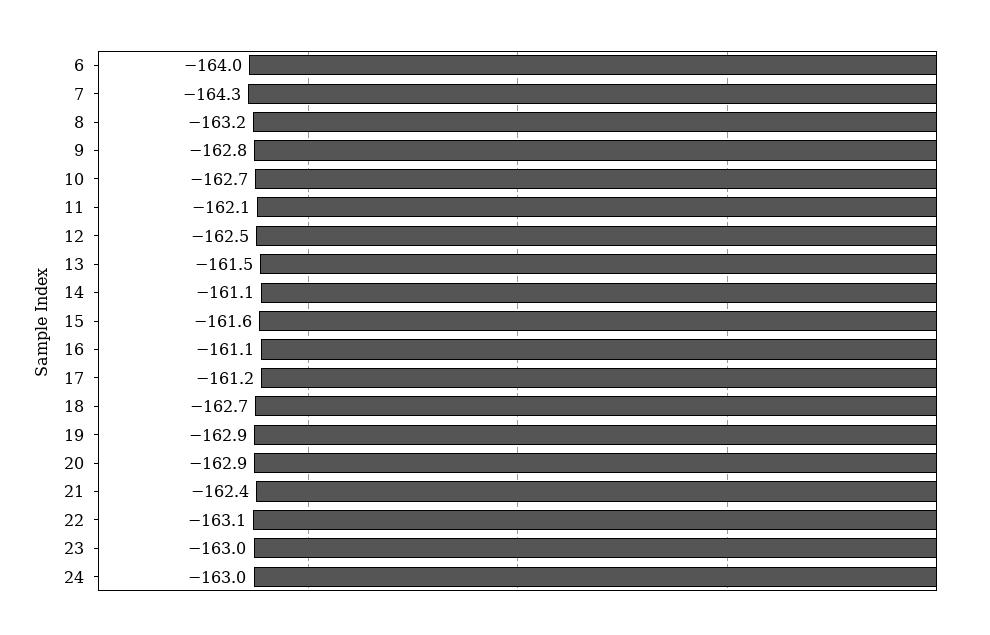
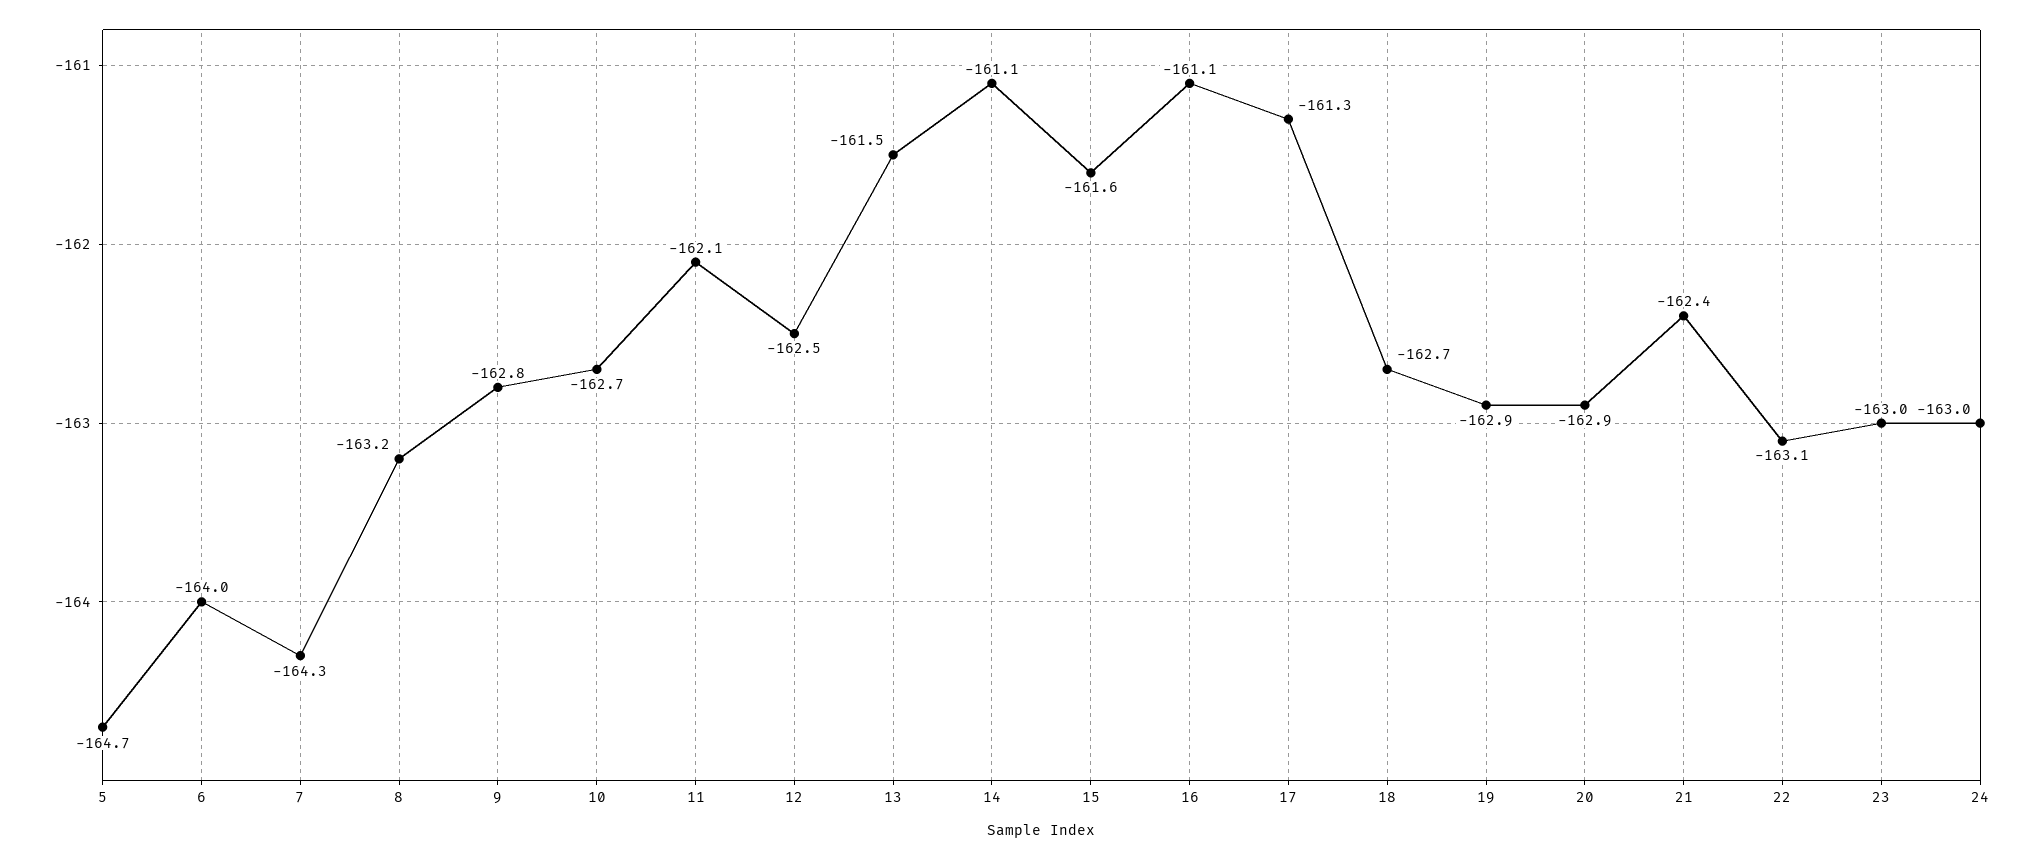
  {
    "6": -164,
    "7": -164.3,
    "8": -163.2,
    "9": -162.8,
    "10": -162.7,
    "11": -162.1,
    "12": -162.5,
    "13": -161.5,
    "14": -161.1,
    "15": -161.6,
    "16": -161.1,
-   "17": -161.2,
+   "17": -161.3,
    "18": -162.7,
    "19": -162.9,
    "20": -162.9,
    "21": -162.4,
    "22": -163.1,
    "23": -163,
-   "24": -163
+   "24": -163,
+   "5": -164.7
  }

